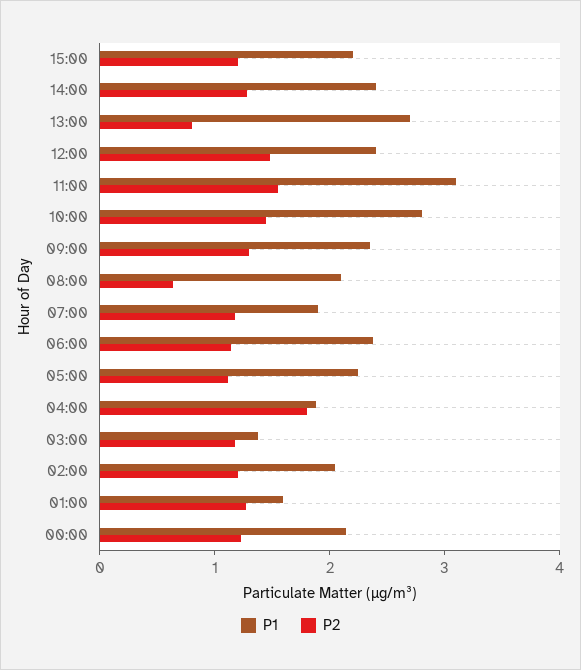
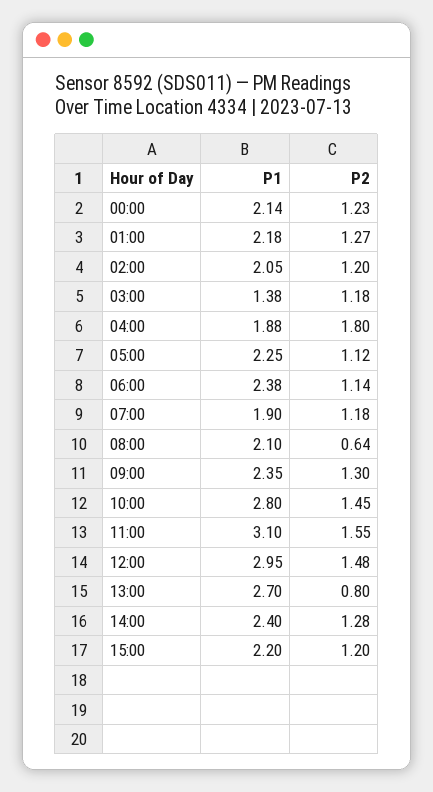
  {
    "P1": {
      "15:00": 2.2,
      "14:00": 2.4,
      "13:00": 2.7,
-     "12:00": 2.4,
+     "12:00": 2.95,
      "11:00": 3.1,
      "10:00": 2.8,
      "09:00": 2.35,
      "08:00": 2.1,
      "07:00": 1.9,
      "06:00": 2.38,
      "05:00": 2.25,
      "04:00": 1.88,
      "03:00": 1.38,
      "02:00": 2.05,
-     "01:00": 1.6,
+     "01:00": 2.18,
      "00:00": 2.14
    },
    "P2": {
      "15:00": 1.2,
      "14:00": 1.28,
      "13:00": 0.8,
      "12:00": 1.48,
      "11:00": 1.55,
      "10:00": 1.45,
      "09:00": 1.3,
      "08:00": 0.64,
      "07:00": 1.18,
      "06:00": 1.14,
      "05:00": 1.12,
      "04:00": 1.8,
      "03:00": 1.18,
      "02:00": 1.2,
      "01:00": 1.27,
      "00:00": 1.23
    }
  }

